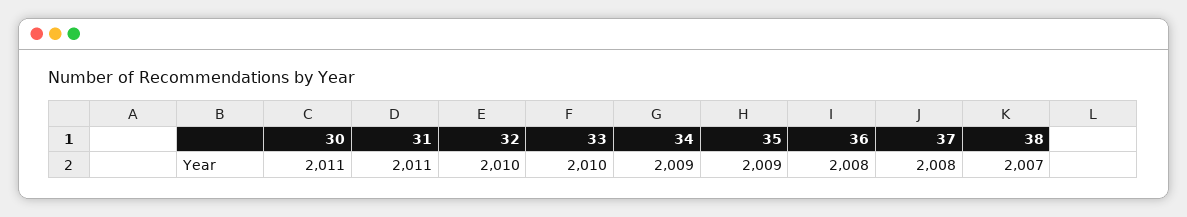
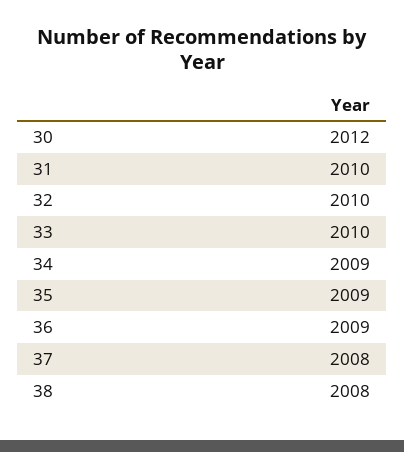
  {
-   "30": 2011,
+   "30": 2012,
-   "31": 2011,
+   "31": 2010,
    "32": 2010,
    "33": 2010,
    "34": 2009,
    "35": 2009,
-   "36": 2008,
+   "36": 2009,
    "37": 2008,
-   "38": 2007
+   "38": 2008
  }

